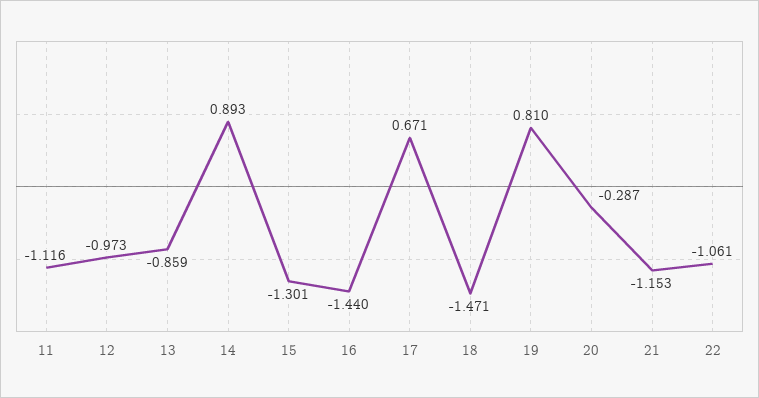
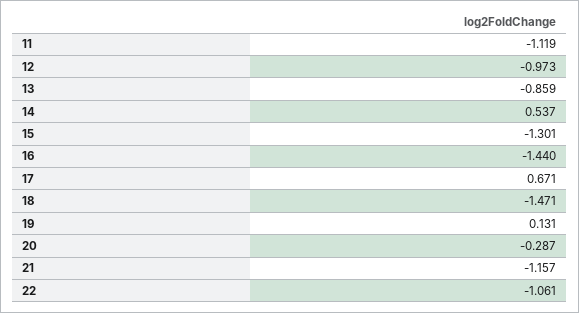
  {
-   "11": -1.116,
+   "11": -1.119,
    "12": -0.973,
    "13": -0.859,
-   "14": 0.893,
+   "14": 0.537,
    "15": -1.301,
    "16": -1.44,
    "17": 0.671,
    "18": -1.471,
-   "19": 0.81,
+   "19": 0.131,
    "20": -0.287,
-   "21": -1.153,
+   "21": -1.157,
    "22": -1.061
  }

